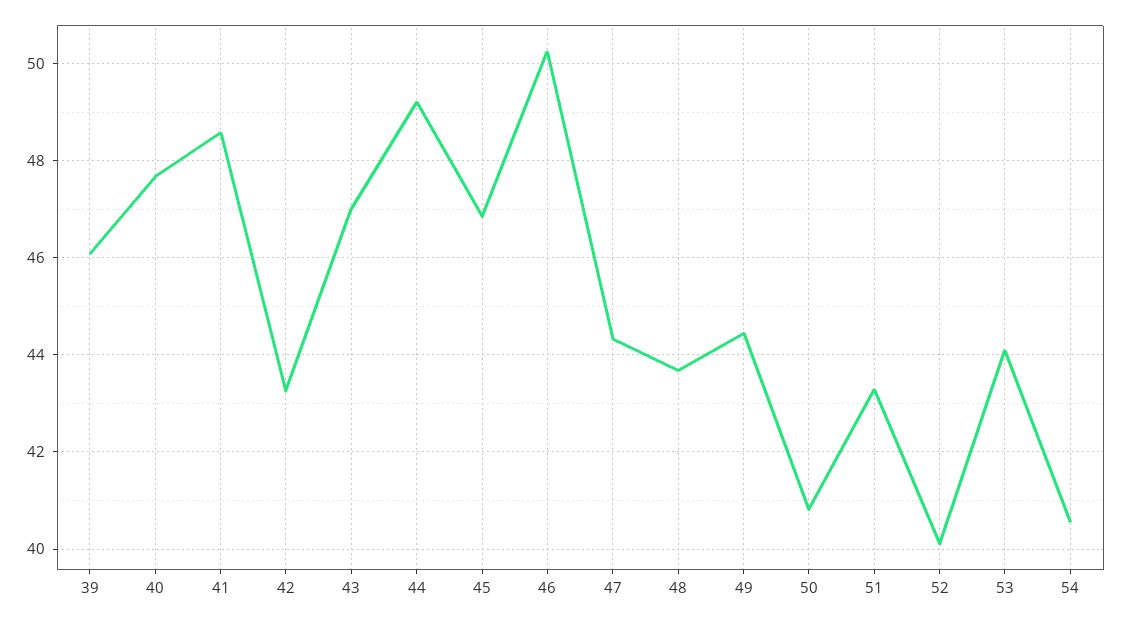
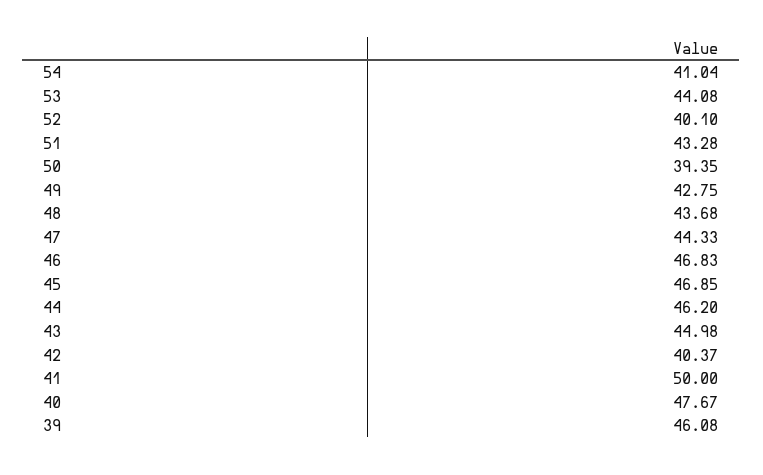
  {
    "39": 46.08,
    "40": 47.67,
-   "41": 48.6,
+   "41": 50,
-   "42": 43.2,
+   "42": 40.37,
-   "43": 47,
+   "43": 44.98,
-   "44": 49.2,
+   "44": 46.2,
    "45": 46.85,
-   "46": 50.2,
+   "46": 46.83,
    "47": 44.33,
    "48": 43.68,
-   "49": 44.4,
+   "49": 42.75,
-   "50": 40.8,
+   "50": 39.35,
    "51": 43.28,
    "52": 40.1,
    "53": 44.08,
-   "54": 40.6
+   "54": 41.04
  }

